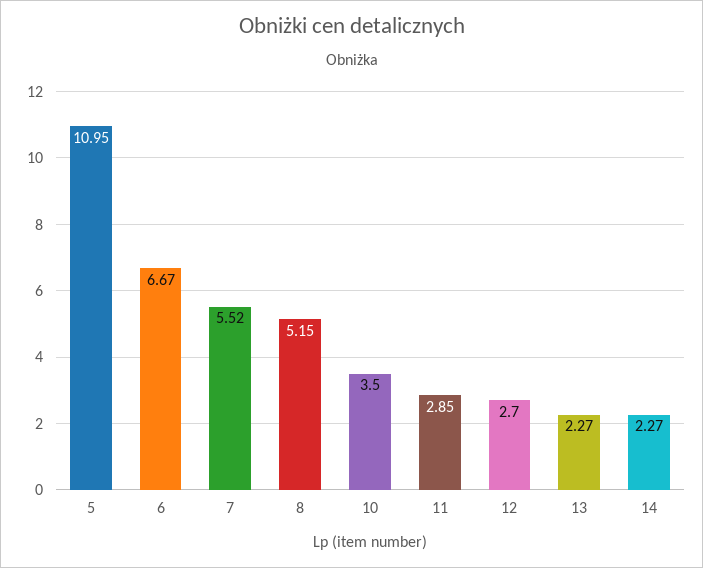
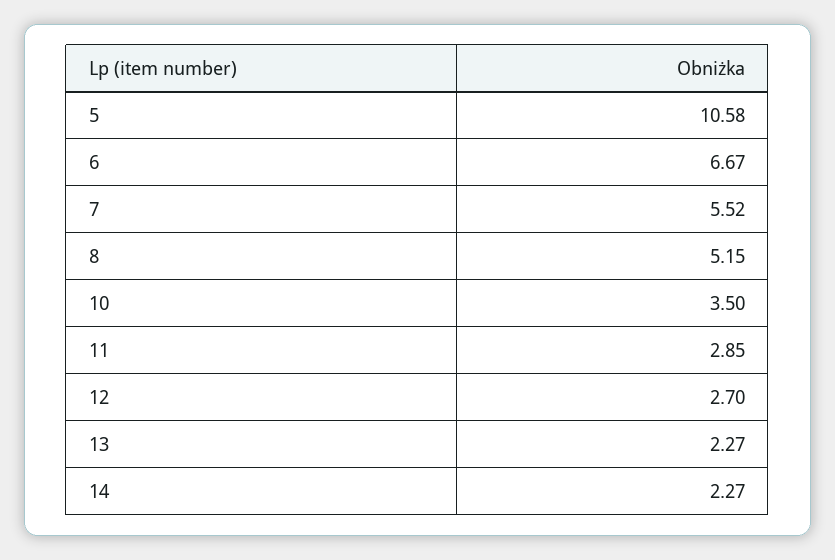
  {
-   "5": 10.95,
+   "5": 10.58,
    "6": 6.67,
    "7": 5.52,
    "8": 5.15,
    "10": 3.5,
    "11": 2.85,
    "12": 2.7,
    "13": 2.27,
    "14": 2.27
  }

